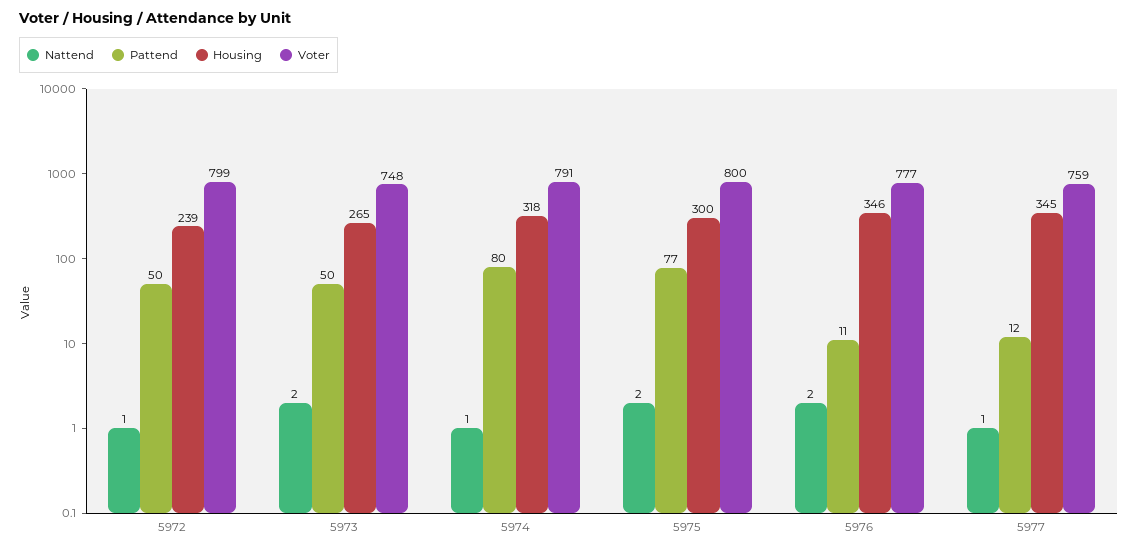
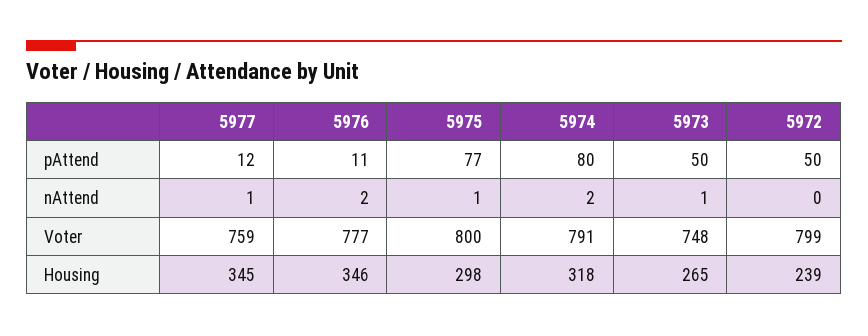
  {
    "Nattend": {
-     "5972": 1,
+     "5972": 0,
-     "5973": 2,
+     "5973": 1,
-     "5974": 1,
+     "5974": 2,
-     "5975": 2,
+     "5975": 1,
      "5976": 2,
      "5977": 1
    },
    "Pattend": {
      "5972": 50,
      "5973": 50,
      "5974": 80,
      "5975": 77,
      "5976": 11,
      "5977": 12
    },
    "Housing": {
      "5972": 239,
      "5973": 265,
      "5974": 318,
-     "5975": 300,
+     "5975": 298,
      "5976": 346,
      "5977": 345
    },
    "Voter": {
      "5972": 799,
      "5973": 748,
      "5974": 791,
      "5975": 800,
      "5976": 777,
      "5977": 759
    }
  }

